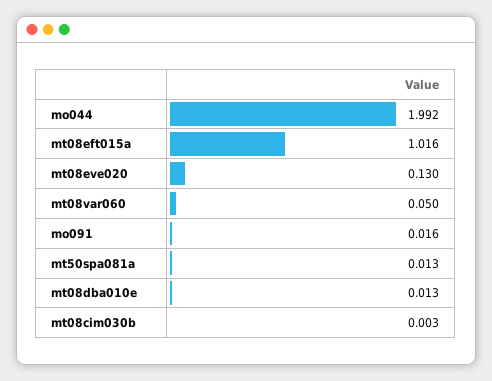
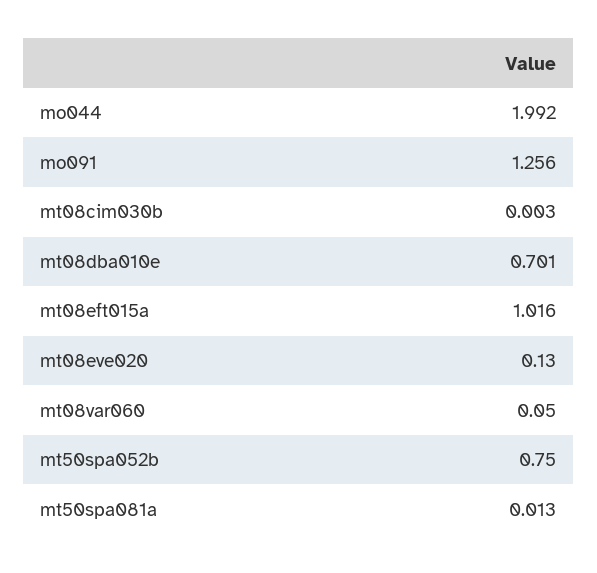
  {
    "mo044": 1.992,
    "mt08eft015a": 1.016,
    "mt08eve020": 0.13,
    "mt08var060": 0.05,
-   "mo091": 0.016,
+   "mo091": 1.256,
    "mt50spa081a": 0.013,
-   "mt08dba010e": 0.013,
+   "mt08dba010e": 0.701,
-   "mt08cim030b": 0.003
+   "mt08cim030b": 0.003,
+   "mt50spa052b": 0.75
  }

